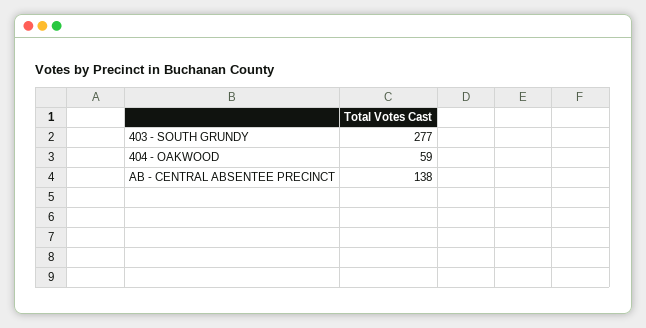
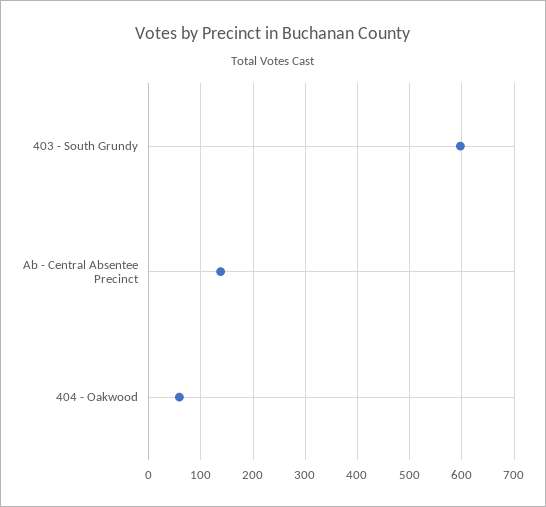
  {
-   "403 - SOUTH GRUNDY": 277,
+   "403 - SOUTH GRUNDY": 600,
    "404 - OAKWOOD": 59,
    "AB - CENTRAL ABSENTEE PRECINCT": 138
  }

